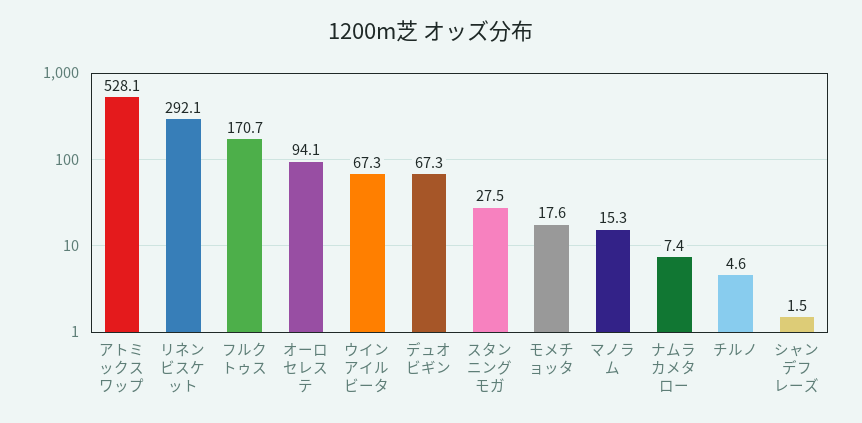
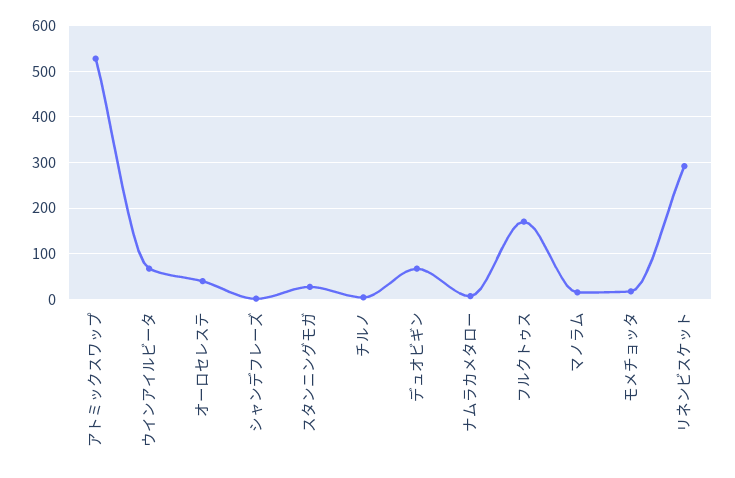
  {
    "アトミックスワップ": 528.1,
    "リネンビスケット": 292.1,
    "フルクトゥス": 170.7,
-   "オーロセレステ": 94.1,
+   "オーロセレステ": 40,
    "ウインアイルビータ": 67.3,
    "デュオビギン": 67.3,
    "スタンニングモガ": 27.5,
    "モメチョッタ": 17.6,
    "マノラム": 15.3,
    "ナムラカメタロー": 7.4,
    "チルノ": 4.6,
    "シャンデフレーズ": 1.5
  }

